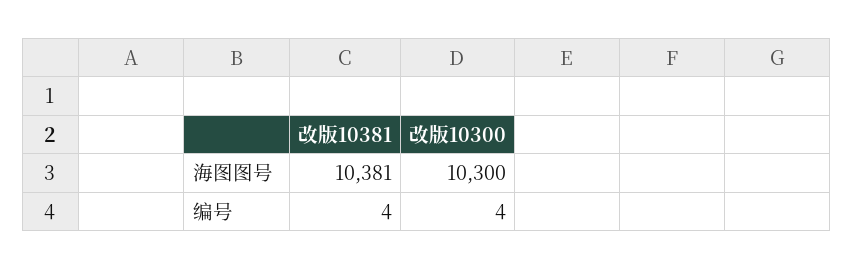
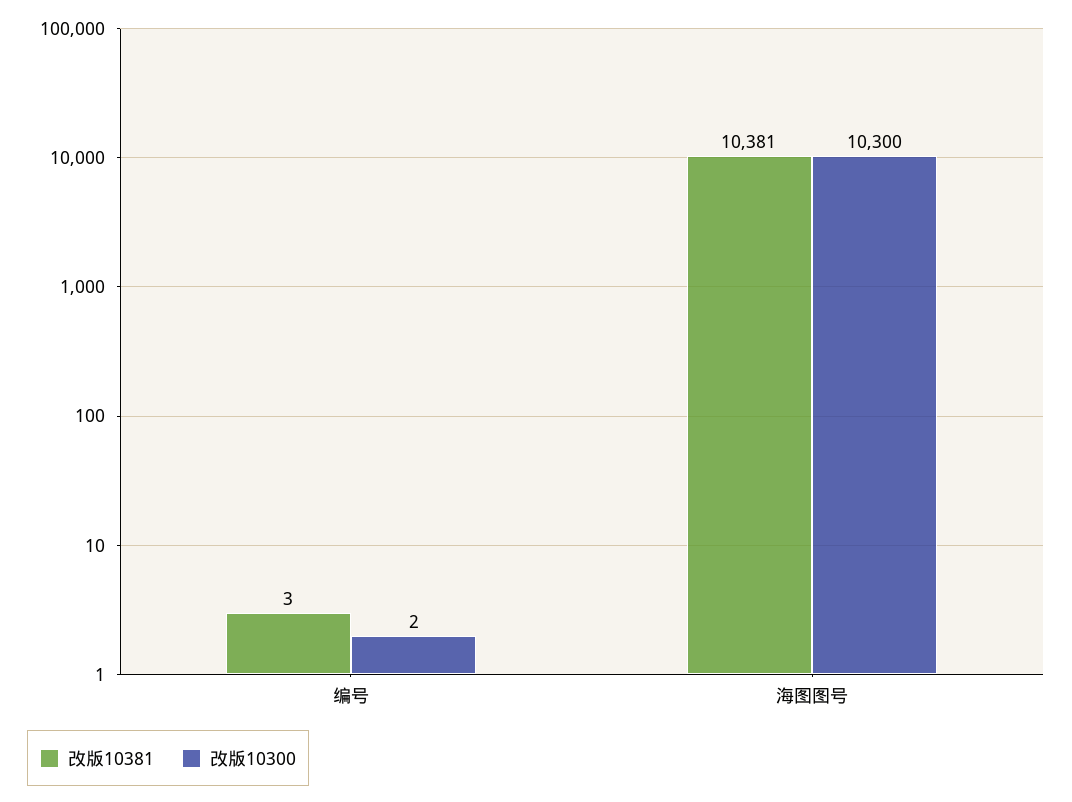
  {
    "改版10381": {
      "海图图号": 10381,
-     "编号": 4
+     "编号": 3
    },
    "改版10300": {
      "海图图号": 10300,
-     "编号": 4
+     "编号": 2
    }
  }

